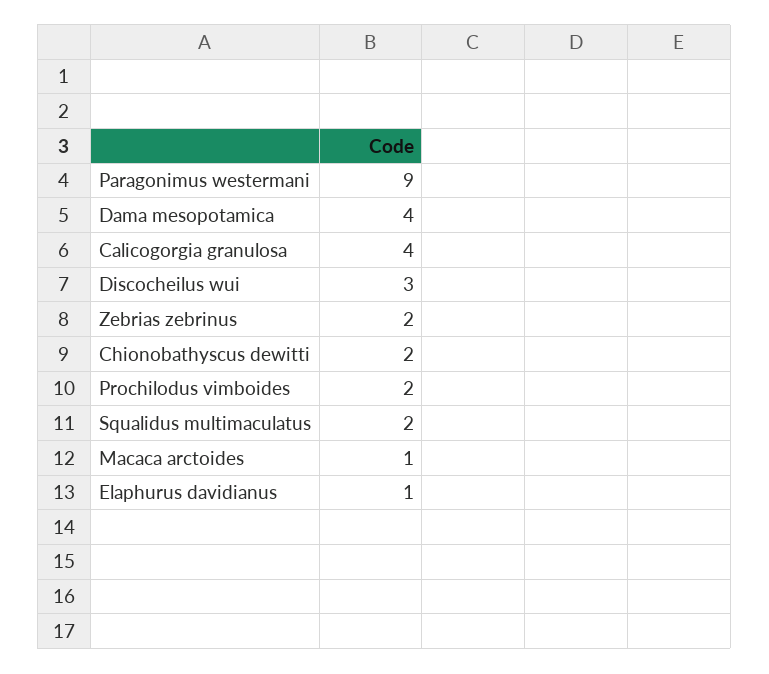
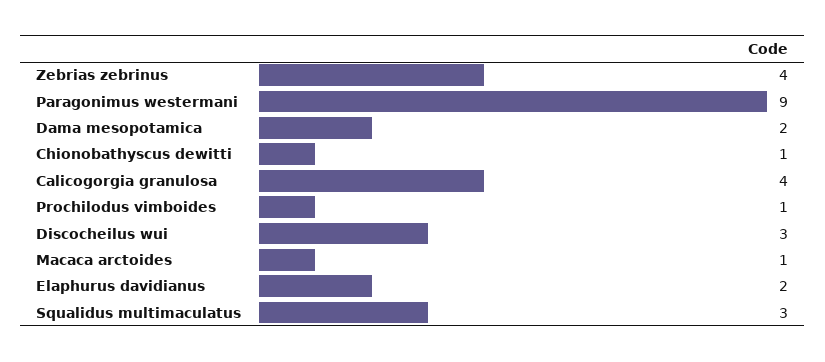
  {
    "Paragonimus westermani": 9,
-   "Dama mesopotamica": 4,
+   "Dama mesopotamica": 2,
    "Calicogorgia granulosa": 4,
    "Discocheilus wui": 3,
-   "Zebrias zebrinus": 2,
+   "Zebrias zebrinus": 4,
-   "Chionobathyscus dewitti": 2,
+   "Chionobathyscus dewitti": 1,
-   "Prochilodus vimboides": 2,
+   "Prochilodus vimboides": 1,
-   "Squalidus multimaculatus": 2,
+   "Squalidus multimaculatus": 3,
    "Macaca arctoides": 1,
-   "Elaphurus davidianus": 1
+   "Elaphurus davidianus": 2
  }

